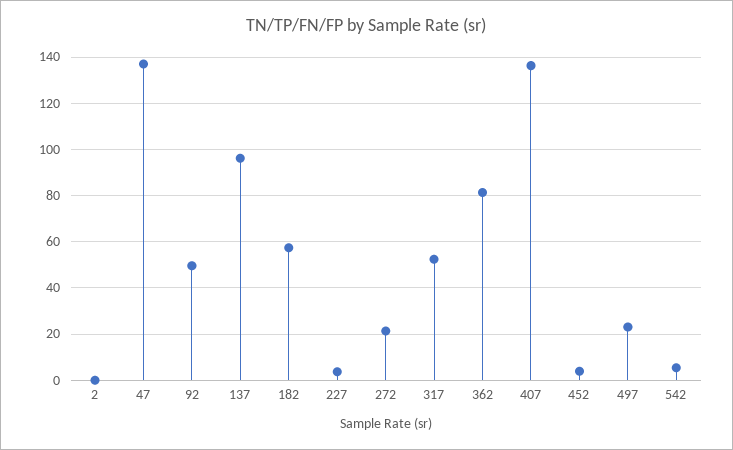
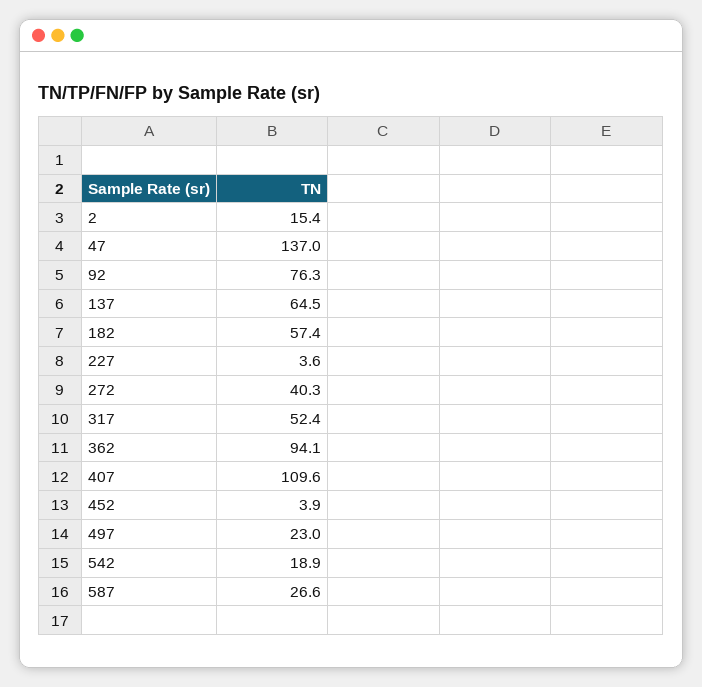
  {
-   "2": 0,
+   "2": 15.4,
    "47": 137,
-   "92": 50,
+   "92": 76.3,
-   "137": 95,
+   "137": 64.5,
    "182": 57.4,
    "227": 3.6,
-   "272": 20,
+   "272": 40.3,
    "317": 52.4,
-   "362": 80,
+   "362": 94.1,
-   "407": 135,
+   "407": 109.6,
    "452": 3.9,
    "497": 23,
-   "542": 5
+   "542": 18.9,
+   "587": 26.6
  }

